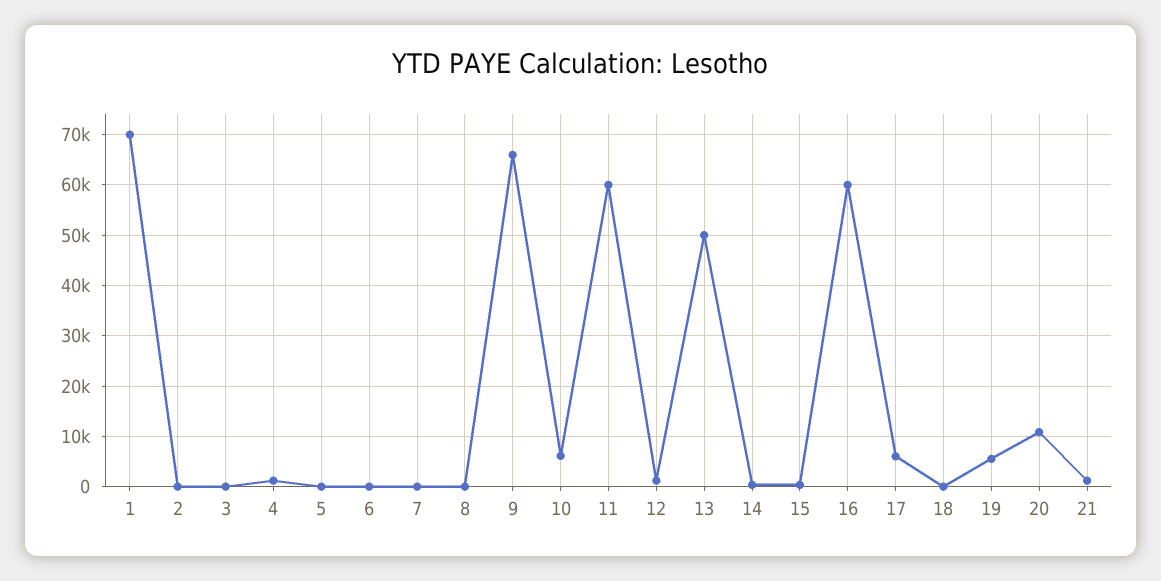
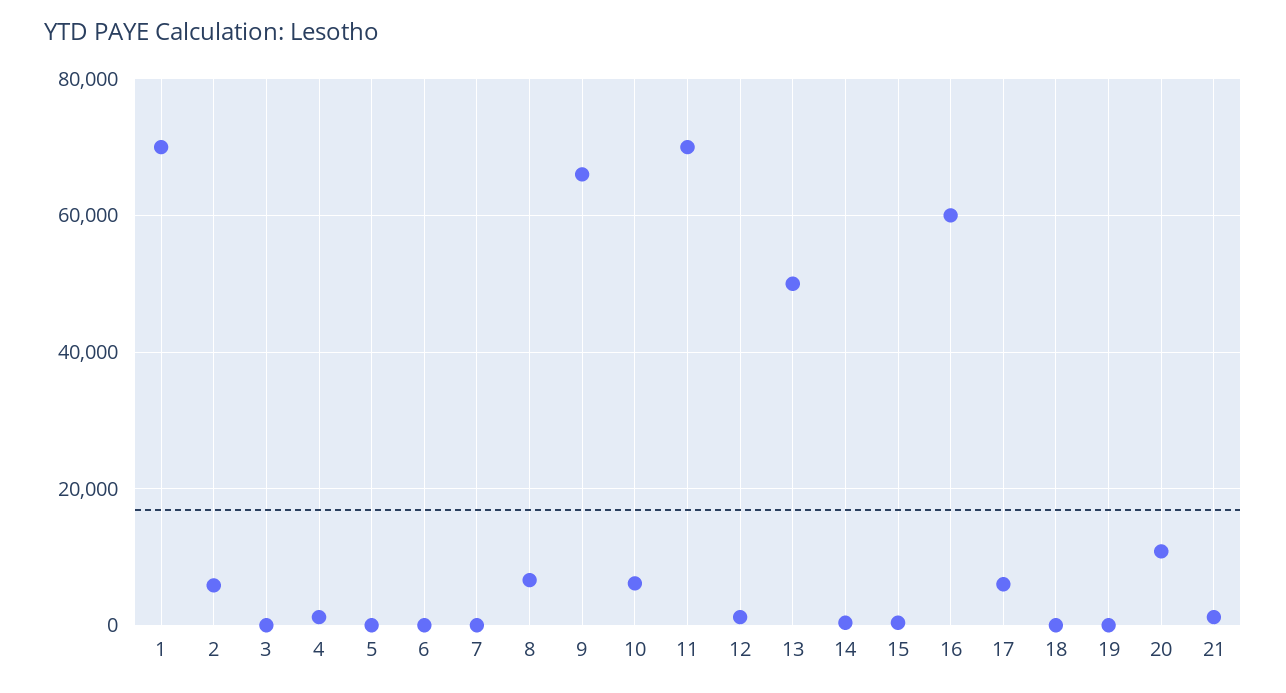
  {
    "1": 70000,
-   "2": 0,
+   "2": 6000,
    "3": 0,
    "4": 2000,
    "5": 0,
    "6": 0,
    "7": 0,
-   "8": 0,
+   "8": 6000,
    "9": 66000,
    "10": 6000,
-   "11": 60000,
+   "11": 70000,
    "12": 2000,
    "13": 50000,
    "14": 0,
    "15": 0,
    "16": 60000,
    "17": 6000,
    "18": 0,
-   "19": 6000,
+   "19": 0,
    "20": 10000,
    "21": 2000
  }

